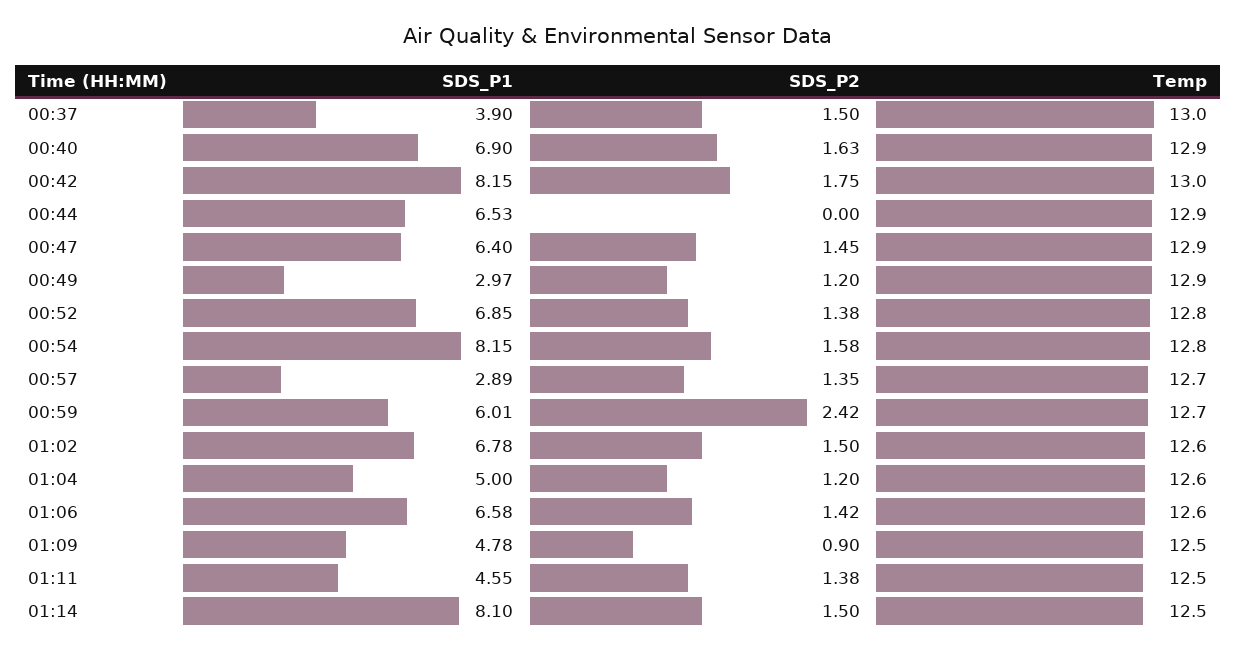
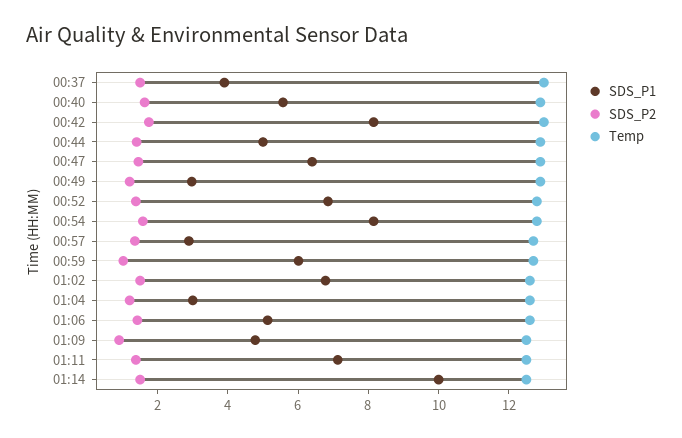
  {
    "SDS_P1": {
      "00:37": 3.9,
-     "00:40": 6.9,
+     "00:40": 5.5,
      "00:42": 8.15,
-     "00:44": 6.53,
+     "00:44": 5,
      "00:47": 6.4,
      "00:49": 2.97,
      "00:52": 6.85,
      "00:54": 8.15,
      "00:57": 2.89,
      "00:59": 6.01,
      "01:02": 6.78,
-     "01:04": 5,
+     "01:04": 3,
-     "01:06": 6.58,
+     "01:06": 5,
      "01:09": 4.78,
-     "01:11": 4.55,
+     "01:11": 7,
-     "01:14": 8.1
+     "01:14": 10
    },
    "SDS_P2": {
      "00:37": 1.5,
      "00:40": 1.63,
      "00:42": 1.75,
-     "00:44": 0,
+     "00:44": 1.5,
      "00:47": 1.45,
      "00:49": 1.2,
      "00:52": 1.38,
      "00:54": 1.58,
      "00:57": 1.35,
-     "00:59": 2.42,
+     "00:59": 1,
      "01:02": 1.5,
      "01:04": 1.2,
      "01:06": 1.42,
      "01:09": 0.9,
      "01:11": 1.38,
      "01:14": 1.5
    },
    "Temp": {
      "00:37": 13,
      "00:40": 12.9,
      "00:42": 13,
      "00:44": 12.9,
      "00:47": 12.9,
      "00:49": 12.9,
      "00:52": 12.8,
      "00:54": 12.8,
      "00:57": 12.7,
      "00:59": 12.7,
      "01:02": 12.6,
      "01:04": 12.6,
      "01:06": 12.6,
      "01:09": 12.5,
      "01:11": 12.5,
      "01:14": 12.5
    }
  }

